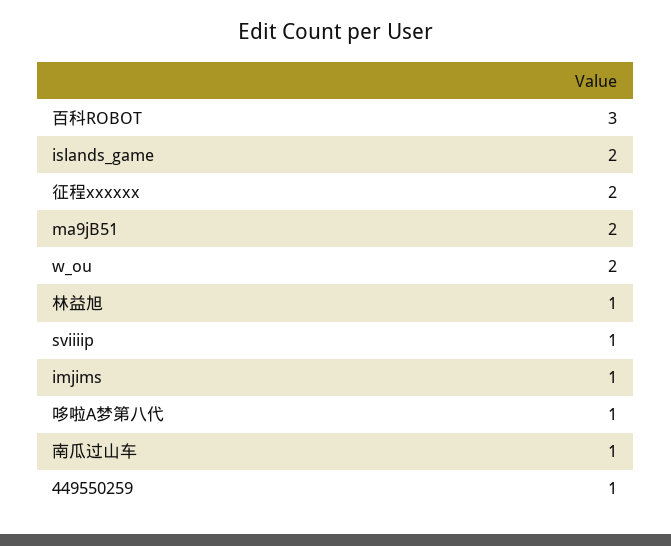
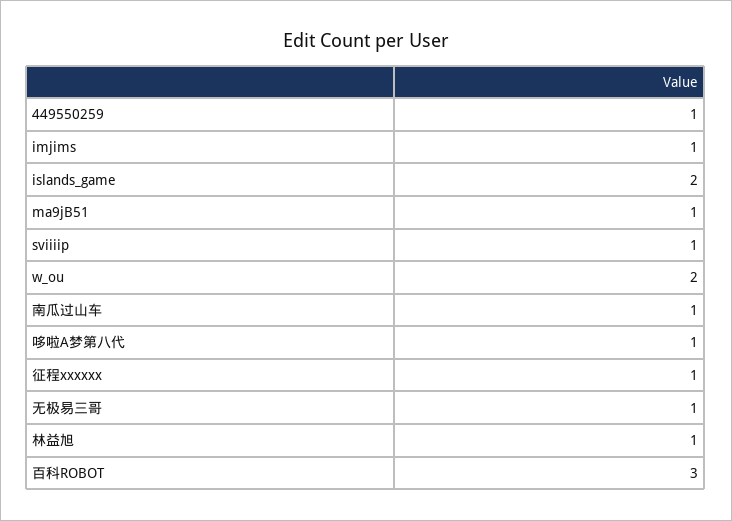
  {
    "百科ROBOT": 3,
    "islands_game": 2,
-   "征程xxxxxx": 2,
+   "征程xxxxxx": 1,
-   "ma9jB51": 2,
+   "ma9jB51": 1,
    "w_ou": 2,
    "林益旭": 1,
    "sviiiip": 1,
    "imjims": 1,
    "哆啦A梦第八代": 1,
    "南瓜过山车": 1,
-   "449550259": 1
+   "449550259": 1,
+   "无极易三哥": 1
  }

